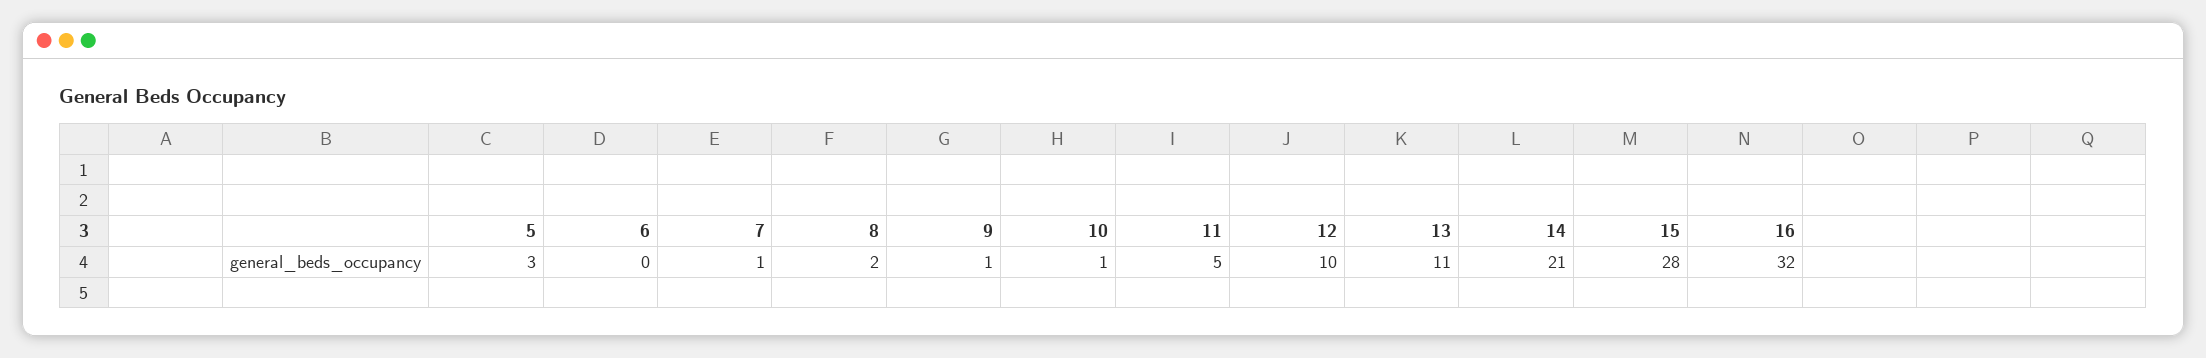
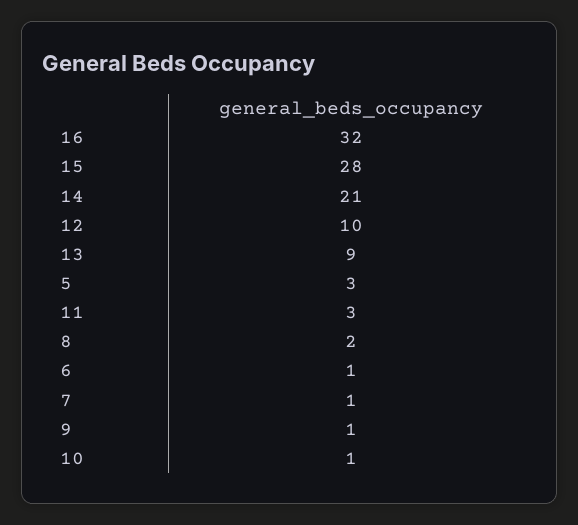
  {
    "5": 3,
-   "6": 0,
+   "6": 1,
    "7": 1,
    "8": 2,
    "9": 1,
    "10": 1,
-   "11": 5,
+   "11": 3,
    "12": 10,
-   "13": 11,
+   "13": 9,
    "14": 21,
    "15": 28,
    "16": 32
  }

